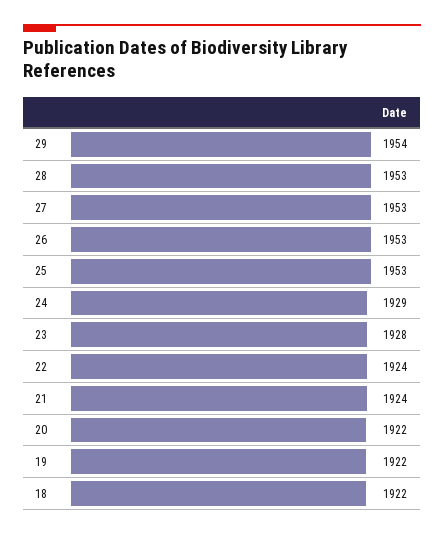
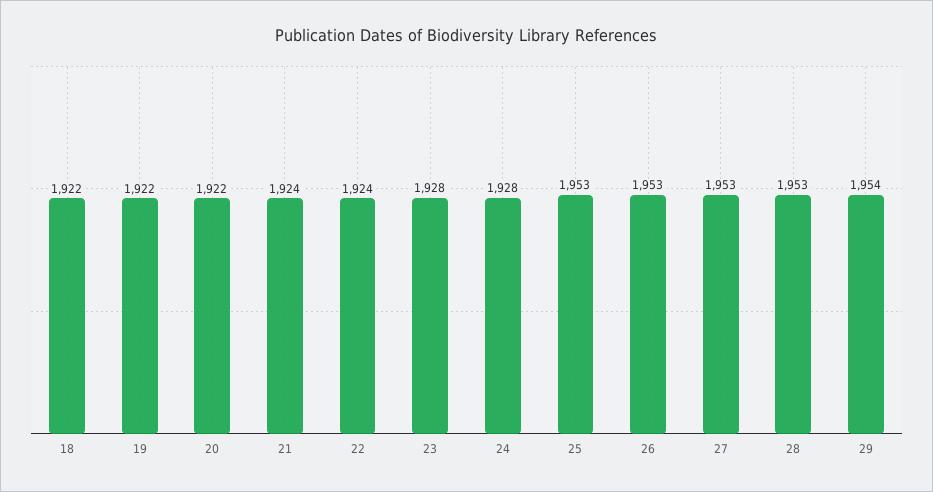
  {
    "29": 1954,
    "28": 1953,
    "27": 1953,
    "26": 1953,
    "25": 1953,
-   "24": 1929,
+   "24": 1928,
    "23": 1928,
    "22": 1924,
    "21": 1924,
    "20": 1922,
    "19": 1922,
    "18": 1922
  }

